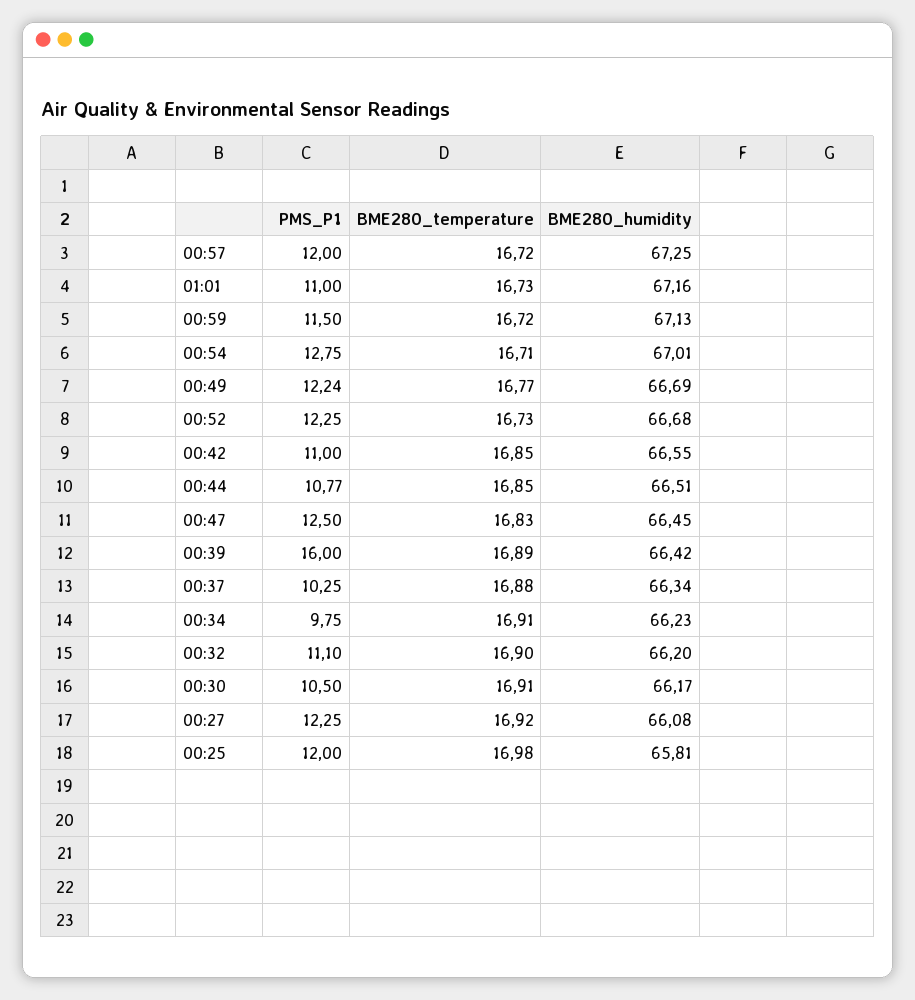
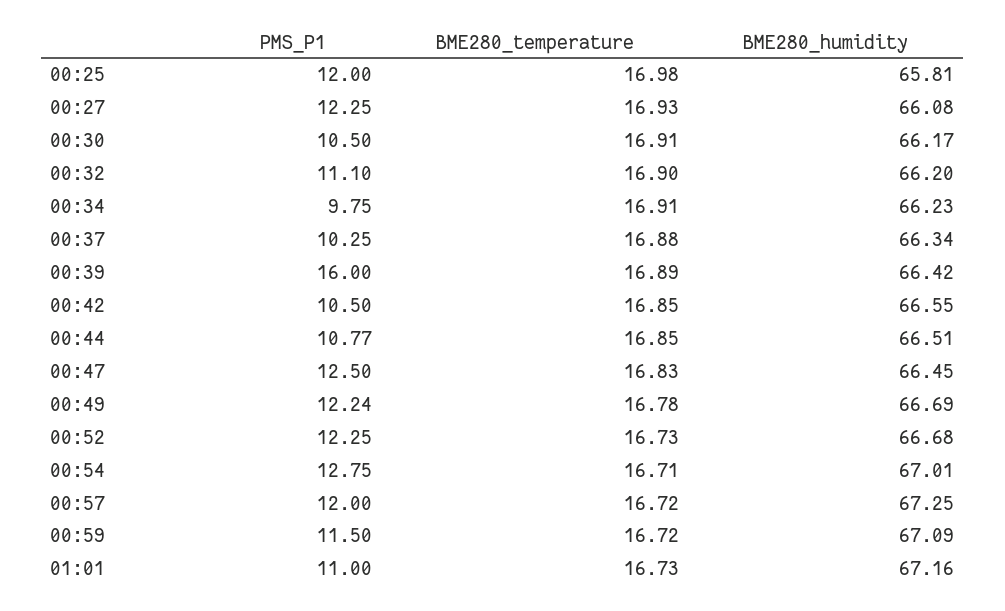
  {
    "PMS_P1": {
      "00:57": 12,
      "01:01": 11,
      "00:59": 11.5,
      "00:54": 12.75,
      "00:49": 12.24,
      "00:52": 12.25,
-     "00:42": 11,
+     "00:42": 10.5,
      "00:44": 10.77,
      "00:47": 12.5,
      "00:39": 16,
      "00:37": 10.25,
      "00:34": 9.75,
      "00:32": 11.1,
      "00:30": 10.5,
      "00:27": 12.25,
      "00:25": 12
    },
    "BME280_temperature": {
      "00:57": 16.72,
      "01:01": 16.73,
      "00:59": 16.72,
      "00:54": 16.71,
-     "00:49": 16.77,
+     "00:49": 16.78,
      "00:52": 16.73,
      "00:42": 16.85,
      "00:44": 16.85,
      "00:47": 16.83,
      "00:39": 16.89,
      "00:37": 16.88,
      "00:34": 16.91,
      "00:32": 16.9,
      "00:30": 16.91,
-     "00:27": 16.92,
+     "00:27": 16.93,
      "00:25": 16.98
    },
    "BME280_humidity": {
      "00:57": 67.25,
      "01:01": 67.16,
-     "00:59": 67.13,
+     "00:59": 67.09,
      "00:54": 67.01,
      "00:49": 66.69,
      "00:52": 66.68,
      "00:42": 66.55,
      "00:44": 66.51,
      "00:47": 66.45,
      "00:39": 66.42,
      "00:37": 66.34,
      "00:34": 66.23,
      "00:32": 66.2,
      "00:30": 66.17,
      "00:27": 66.08,
      "00:25": 65.81
    }
  }

